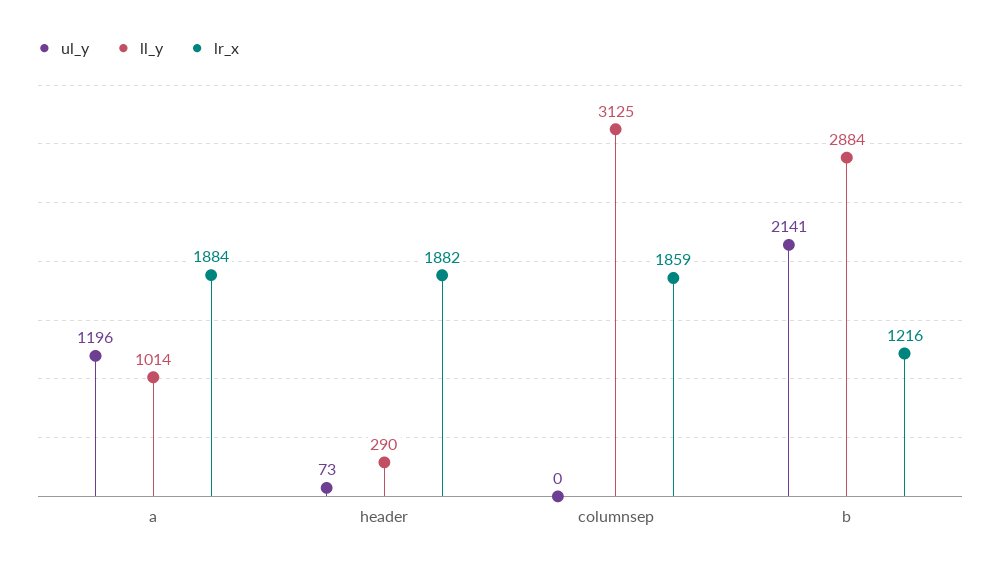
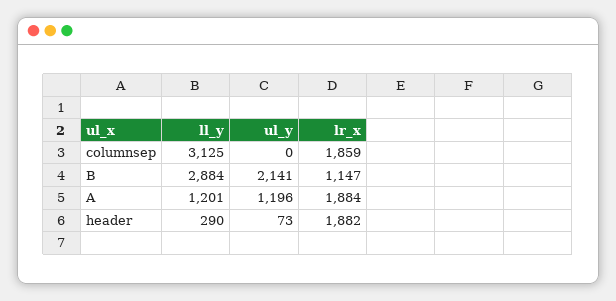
  {
    "ul_y": {
      "a": 1196,
      "header": 73,
      "columnsep": 0,
      "b": 2141
    },
    "ll_y": {
-     "a": 1014,
+     "a": 1201,
      "header": 290,
      "columnsep": 3125,
      "b": 2884
    },
    "lr_x": {
      "a": 1884,
      "header": 1882,
      "columnsep": 1859,
-     "b": 1216
+     "b": 1147
    }
  }

